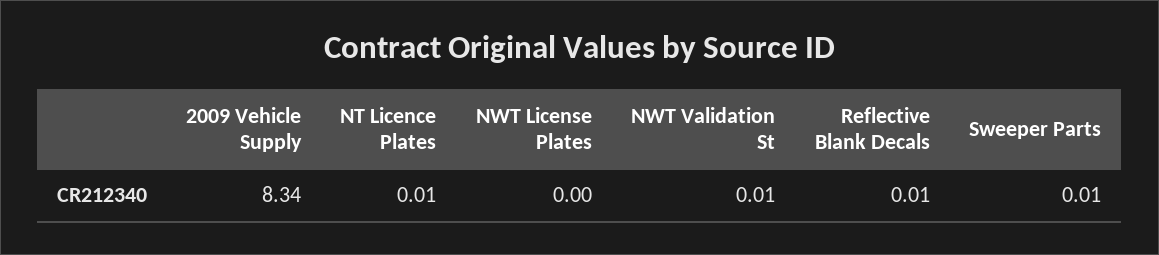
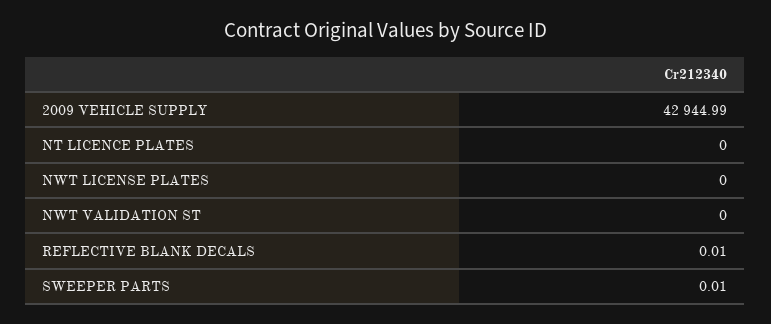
  {
-   "2009 Vehicle Supply": 8.34,
+   "2009 Vehicle Supply": 42944.99,
-   "NT Licence Plates": 0.01,
+   "NT Licence Plates": 0,
    "NWT License Plates": 0,
-   "NWT Validation St": 0.01,
+   "NWT Validation St": 0,
    "Reflective Blank Decals": 0.01,
    "Sweeper Parts": 0.01
  }

